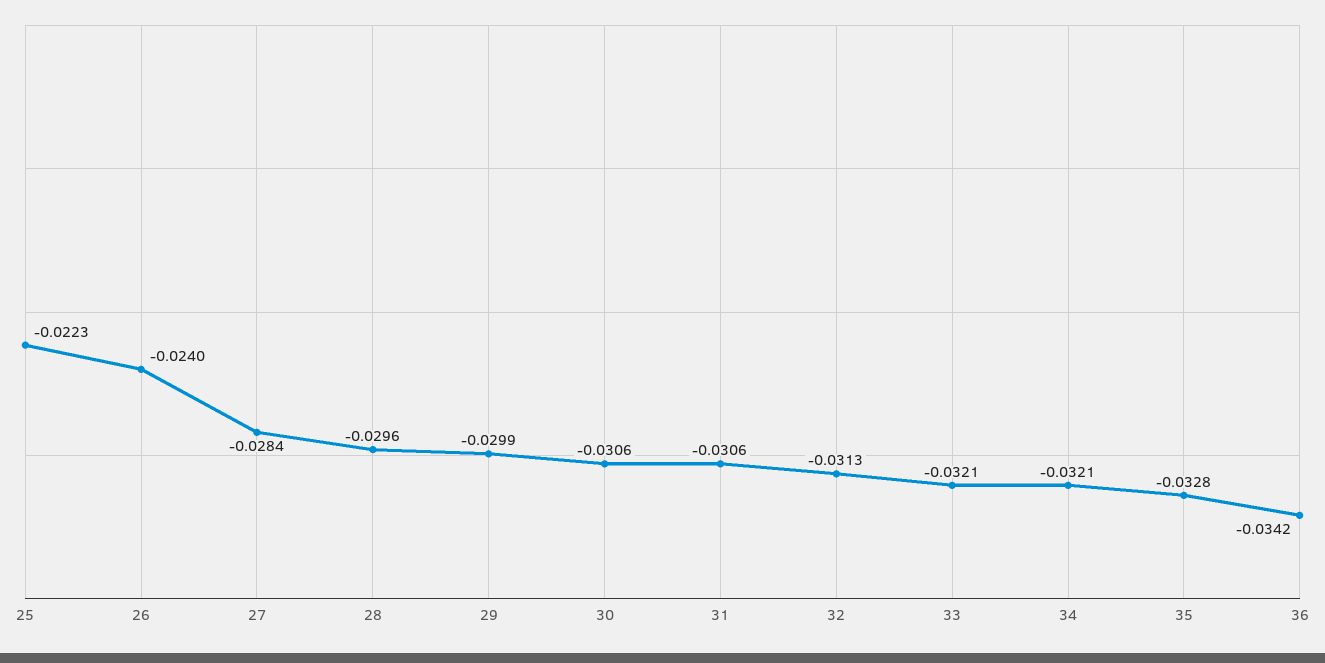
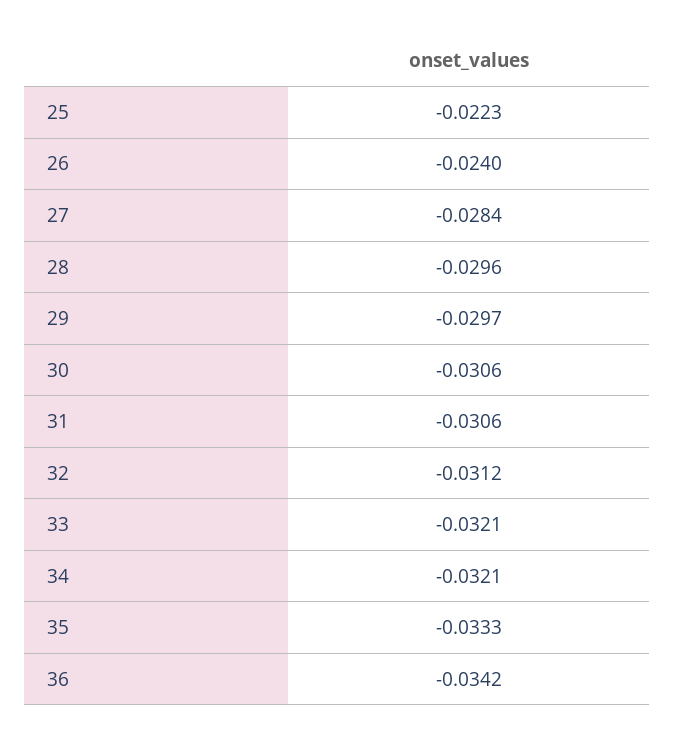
  {
    "25": -0.0223,
    "26": -0.024,
    "27": -0.0284,
    "28": -0.0296,
-   "29": -0.0299,
+   "29": -0.0297,
    "30": -0.0306,
    "31": -0.0306,
-   "32": -0.0313,
+   "32": -0.0312,
    "33": -0.0321,
    "34": -0.0321,
-   "35": -0.0328,
+   "35": -0.0333,
    "36": -0.0342
  }

